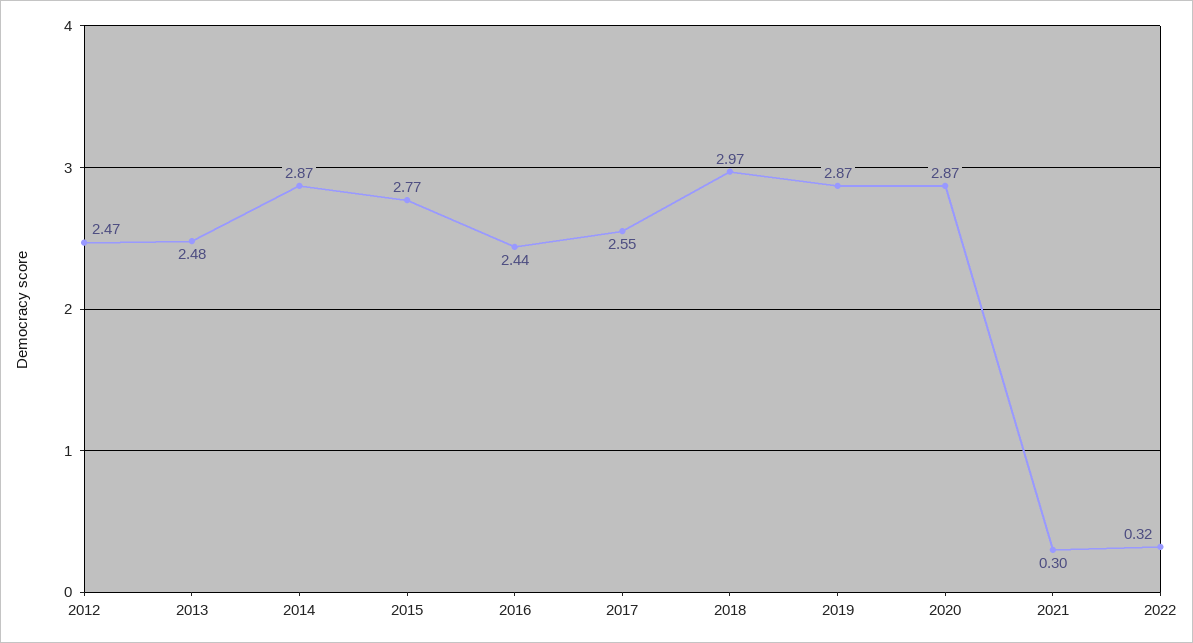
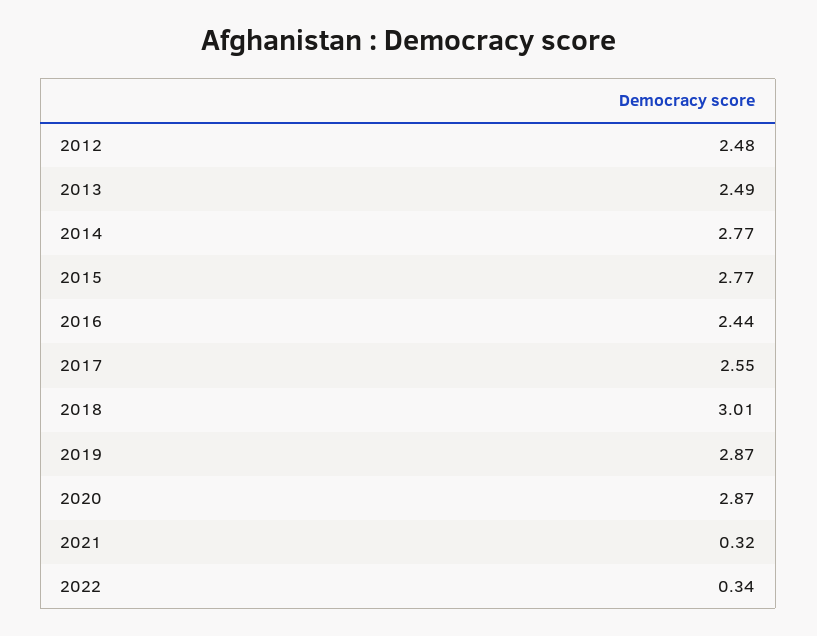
  {
-   "2012": 2.47,
+   "2012": 2.48,
-   "2013": 2.48,
+   "2013": 2.49,
-   "2014": 2.87,
+   "2014": 2.77,
    "2015": 2.77,
    "2016": 2.44,
    "2017": 2.55,
-   "2018": 2.97,
+   "2018": 3.01,
    "2019": 2.87,
    "2020": 2.87,
-   "2021": 0.3,
+   "2021": 0.32,
-   "2022": 0.32
+   "2022": 0.34
  }

